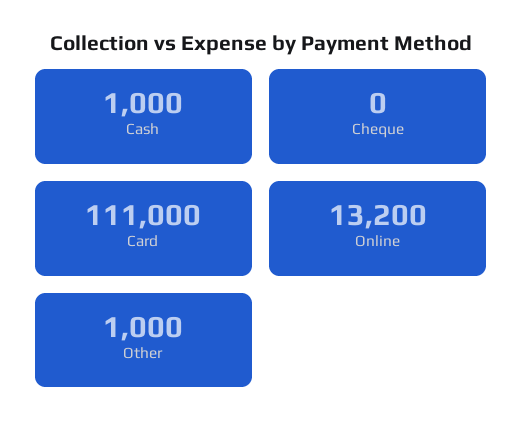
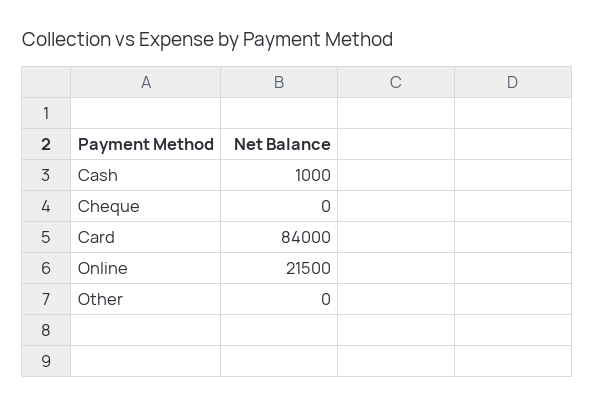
  {
    "Cash": 1000,
    "Cheque": 0,
-   "Card": 111000,
+   "Card": 84000,
-   "Online": 13200,
+   "Online": 21500,
-   "Other": 1000
+   "Other": 0
  }

